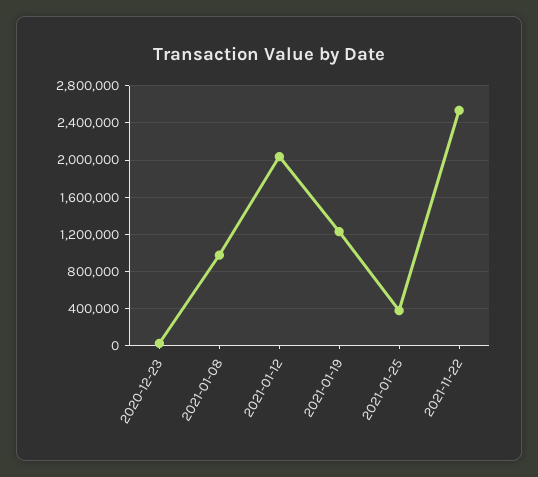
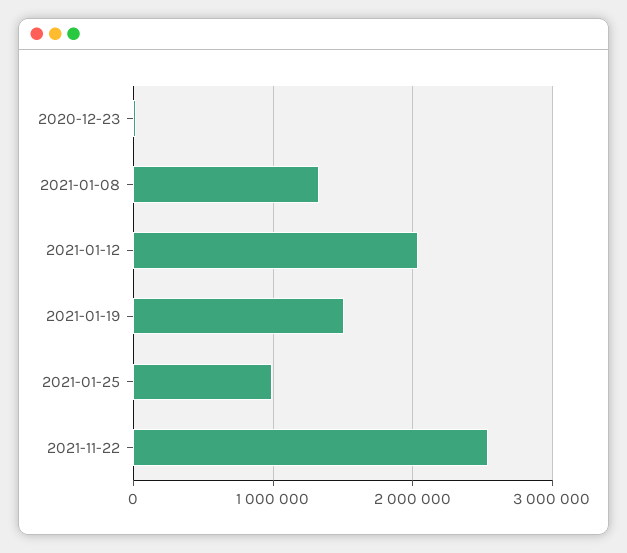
  {
    "2020-12-23": 0,
-   "2021-01-08": 1000000,
+   "2021-01-08": 1300000,
    "2021-01-12": 2000000,
-   "2021-01-19": 1200000,
+   "2021-01-19": 1500000,
-   "2021-01-25": 400000,
+   "2021-01-25": 1000000,
    "2021-11-22": 2500000
  }

